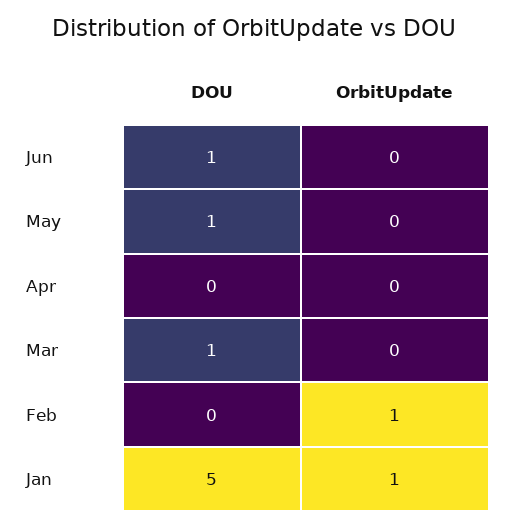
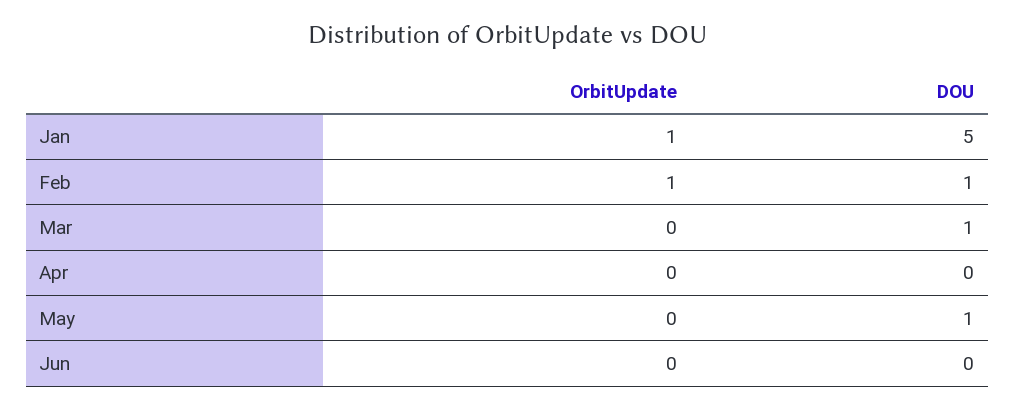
  {
    "DOU": {
-     "Jun": 1,
+     "Jun": 0,
      "May": 1,
      "Apr": 0,
      "Mar": 1,
-     "Feb": 0,
+     "Feb": 1,
      "Jan": 5
    },
    "OrbitUpdate": {
      "Jun": 0,
      "May": 0,
      "Apr": 0,
      "Mar": 0,
      "Feb": 1,
      "Jan": 1
    }
  }

